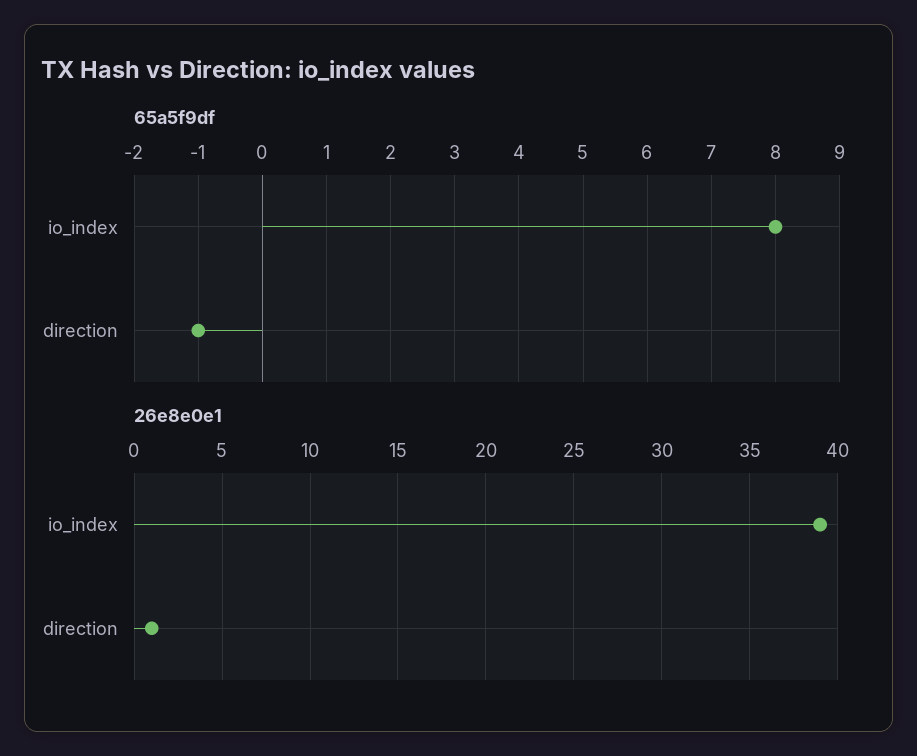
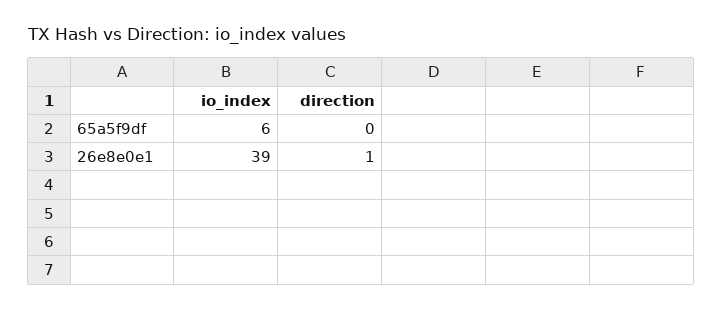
  {
    "65a5f9df": {
-     "io_index": 8,
+     "io_index": 6,
-     "direction": -1
+     "direction": 0
    },
    "26e8e0e1": {
      "io_index": 39,
      "direction": 1
    }
  }

